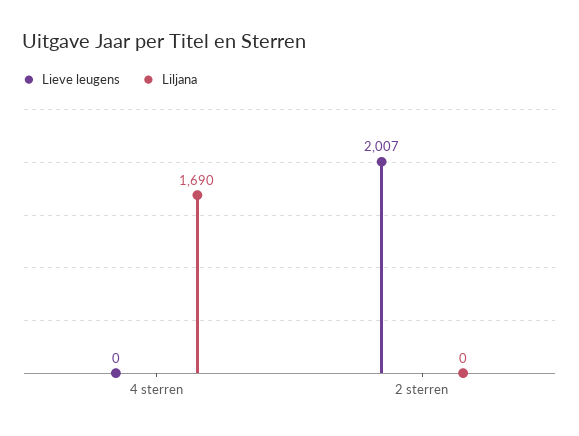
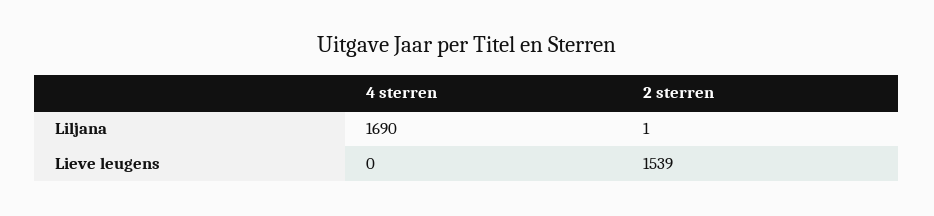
  {
    "Lieve leugens": {
      "4 sterren": 0,
-     "2 sterren": 2007
+     "2 sterren": 1539
    },
    "Liljana": {
      "4 sterren": 1690,
-     "2 sterren": 0
+     "2 sterren": 1
    }
  }

